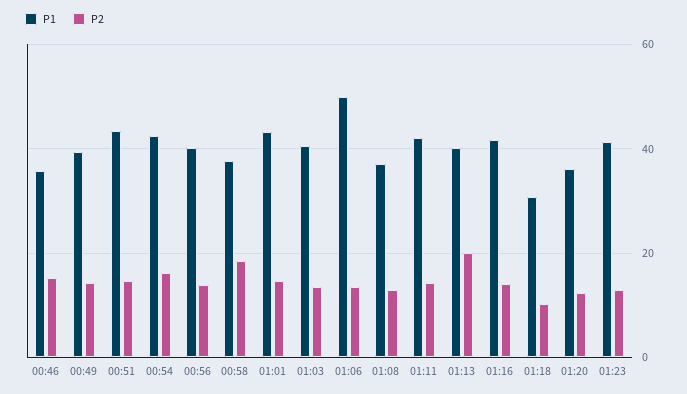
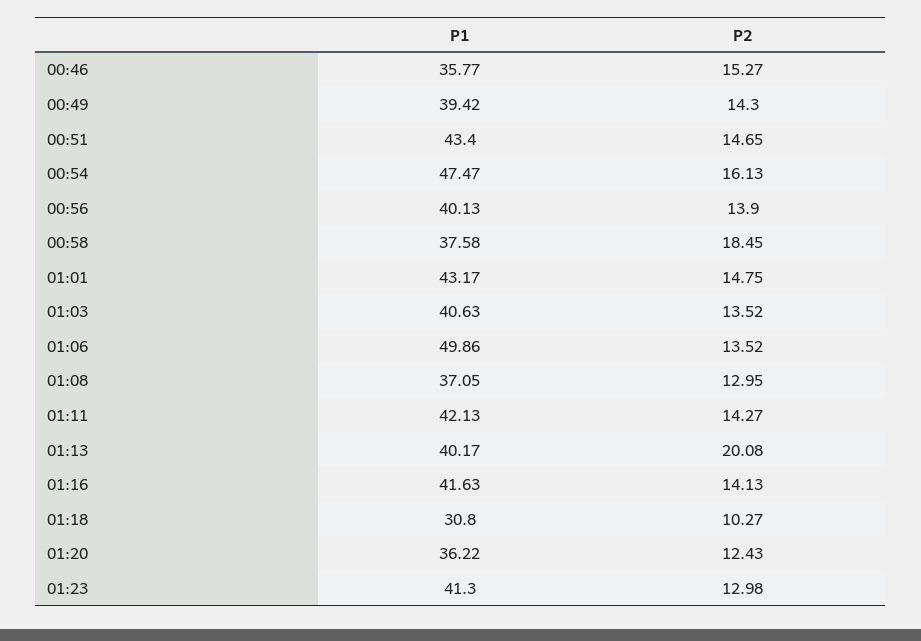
  {
    "P1": {
      "00:46": 35.77,
      "00:49": 39.42,
      "00:51": 43.4,
-     "00:54": 42,
+     "00:54": 47.47,
      "00:56": 40.13,
      "00:58": 37.58,
      "01:01": 43.17,
      "01:03": 40.63,
      "01:06": 49.86,
      "01:08": 37.05,
      "01:11": 42.13,
      "01:13": 40.17,
      "01:16": 41.63,
      "01:18": 30.8,
      "01:20": 36.22,
      "01:23": 41.3
    },
    "P2": {
      "00:46": 15.27,
      "00:49": 14.3,
      "00:51": 14.65,
      "00:54": 16.13,
      "00:56": 13.9,
      "00:58": 18.45,
      "01:01": 14.75,
      "01:03": 13.52,
      "01:06": 13.52,
      "01:08": 12.95,
      "01:11": 14.27,
      "01:13": 20.08,
      "01:16": 14.13,
      "01:18": 10.27,
      "01:20": 12.43,
      "01:23": 12.98
    }
  }

